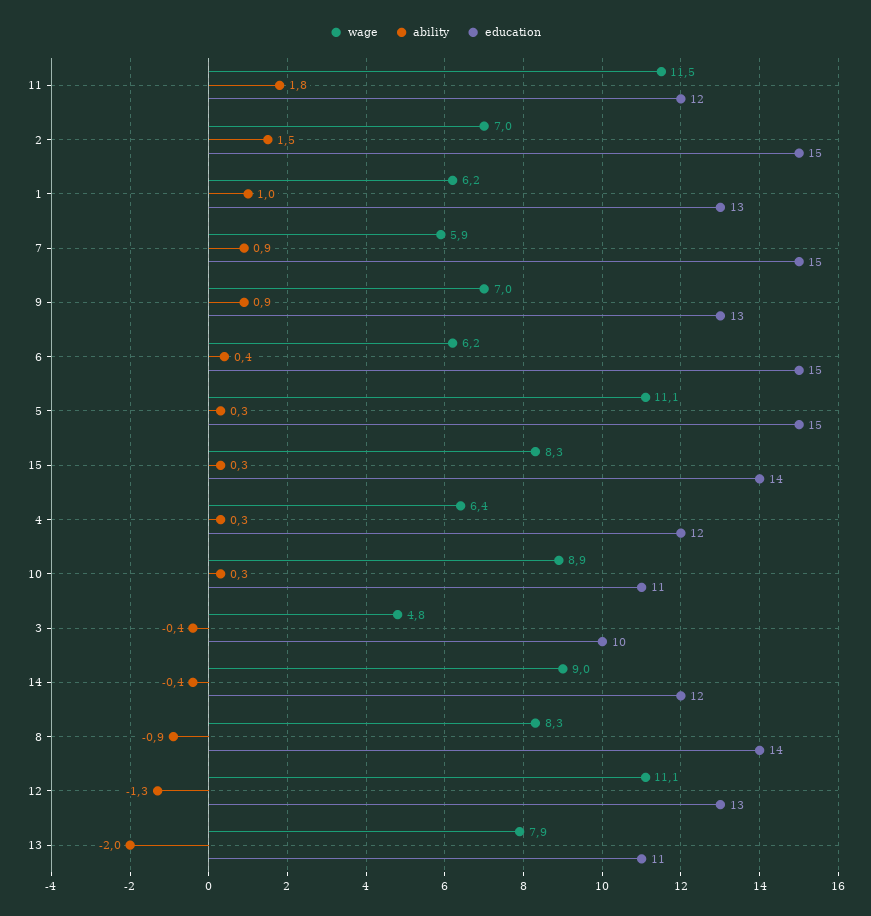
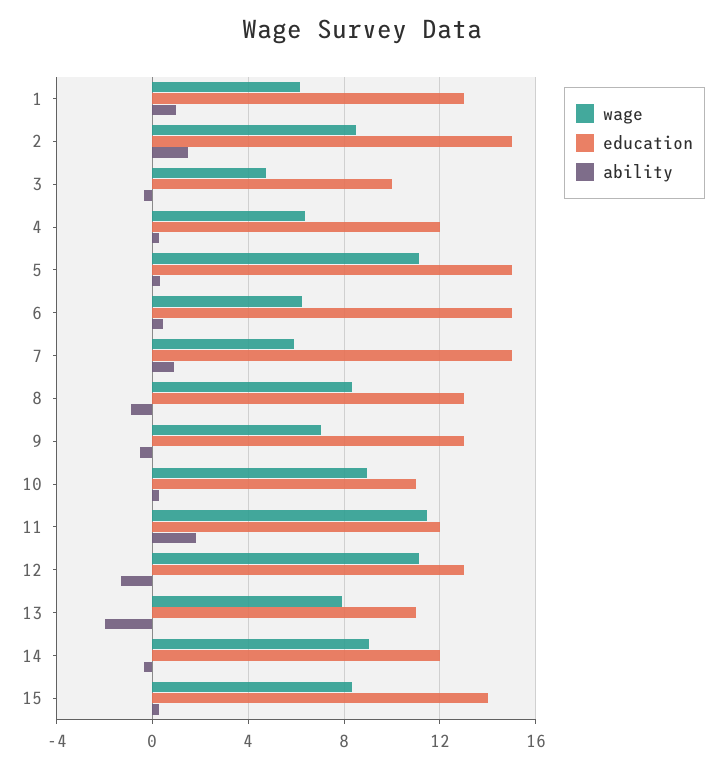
  {
    "wage": {
      "11": 11.5,
-     "2": 7,
+     "2": 8.5,
      "1": 6.2,
      "7": 5.9,
      "9": 7,
      "6": 6.2,
      "5": 11.1,
      "15": 8.3,
      "4": 6.4,
      "10": 8.9,
      "3": 4.8,
      "14": 9,
      "8": 8.3,
      "12": 11.1,
      "13": 7.9
    },
    "ability": {
      "11": 1.8,
      "2": 1.5,
      "1": 1,
      "7": 0.9,
-     "9": 0.9,
+     "9": -0.5,
      "6": 0.4,
      "5": 0.3,
      "15": 0.3,
      "4": 0.3,
      "10": 0.3,
      "3": -0.4,
      "14": -0.4,
      "8": -0.9,
      "12": -1.3,
      "13": -2
    },
    "education": {
      "11": 12,
      "2": 15,
      "1": 13,
      "7": 15,
      "9": 13,
      "6": 15,
      "5": 15,
      "15": 14,
      "4": 12,
      "10": 11,
      "3": 10,
      "14": 12,
-     "8": 14,
+     "8": 13,
      "12": 13,
      "13": 11
    }
  }

